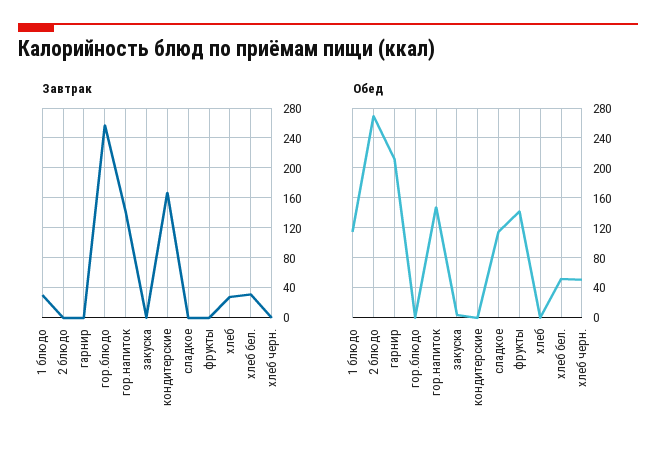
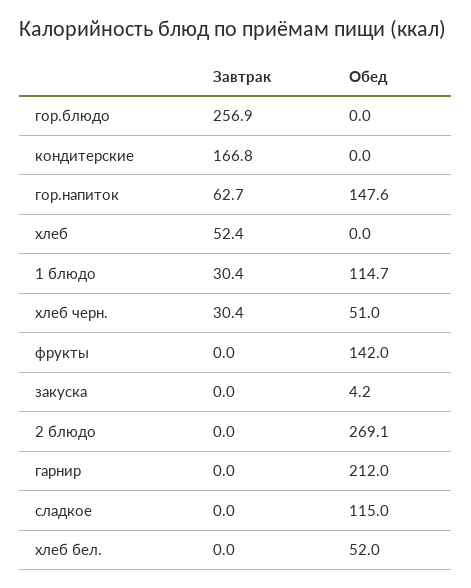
  {
    "Завтрак": {
      "1 блюдо": 30.4,
      "2 блюдо": 0,
      "гарнир": 0,
      "гор.блюдо": 256.9,
-     "гор.напиток": 140,
+     "гор.напиток": 62.7,
      "закуска": 0,
      "кондитерские": 166.8,
      "сладкое": 0,
      "фрукты": 0,
-     "хлеб": 30,
+     "хлеб": 52.4,
-     "хлеб бел.": 30,
+     "хлеб бел.": 0,
-     "хлеб черн.": 0
+     "хлеб черн.": 30.4
    },
    "Обед": {
      "1 блюдо": 114.7,
      "2 блюдо": 269.1,
      "гарнир": 212,
      "гор.блюдо": 0,
      "гор.напиток": 147.6,
      "закуска": 4.2,
      "кондитерские": 0,
      "сладкое": 115,
      "фрукты": 142,
      "хлеб": 0,
      "хлеб бел.": 52,
      "хлеб черн.": 51
    }
  }

